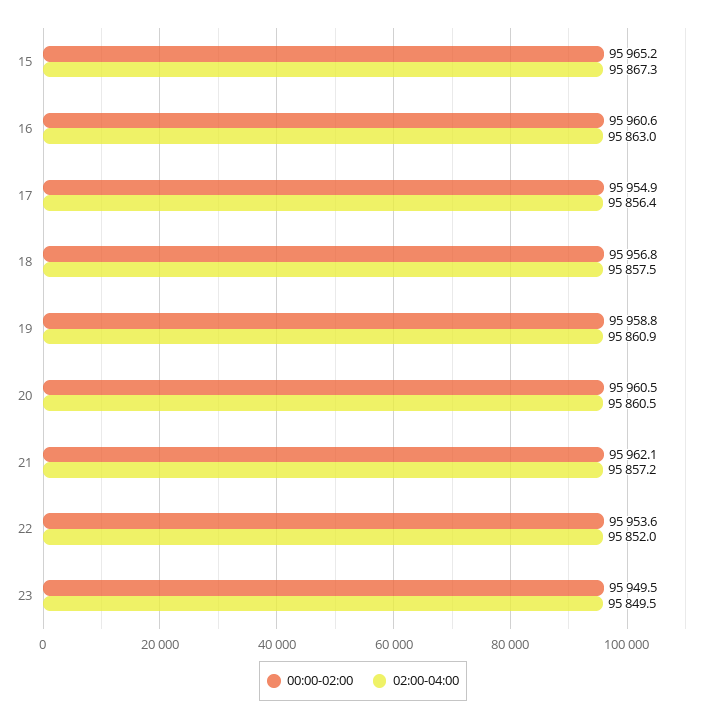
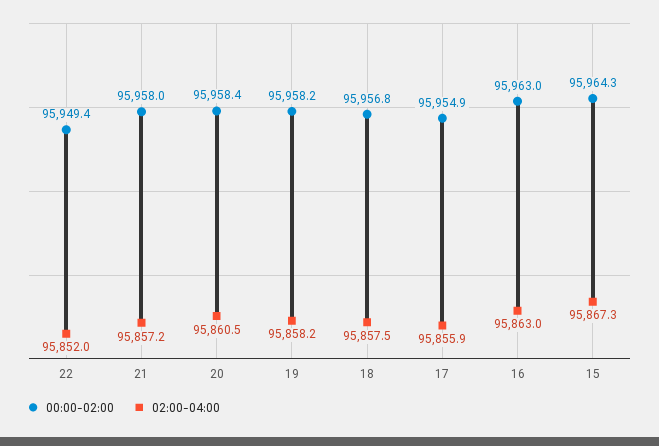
  {
    "00:00-02:00": {
-     "15": 95965.2,
+     "15": 95964.3,
-     "16": 95960.6,
+     "16": 95963,
      "17": 95954.9,
      "18": 95956.8,
-     "19": 95958.8,
+     "19": 95958.2,
-     "20": 95960.5,
+     "20": 95958.4,
-     "21": 95962.1,
+     "21": 95958,
-     "22": 95953.6,
+     "22": 95949.4
-     "23": 95949.5
    },
    "02:00-04:00": {
      "15": 95867.3,
      "16": 95863,
-     "17": 95856.4,
+     "17": 95855.9,
      "18": 95857.5,
-     "19": 95860.9,
+     "19": 95858.2,
      "20": 95860.5,
      "21": 95857.2,
-     "22": 95852,
+     "22": 95852
-     "23": 95849.5
    }
  }

